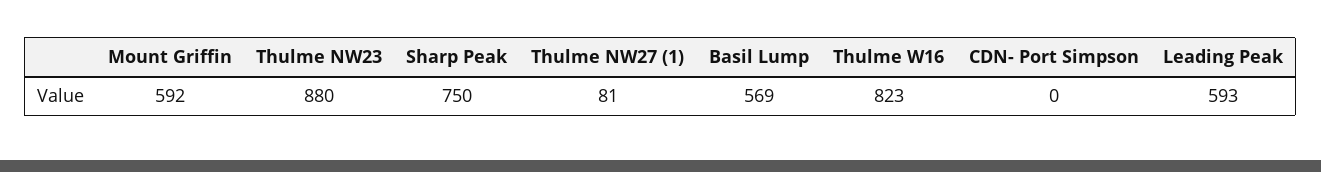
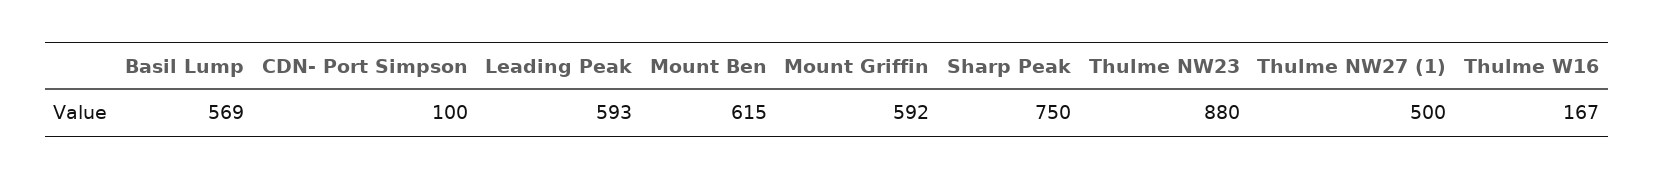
  {
    "Mount Griffin": 592,
    "Thulme NW23": 880,
    "Sharp Peak": 750,
-   "Thulme NW27 (1)": 81,
+   "Thulme NW27 (1)": 500,
    "Basil Lump": 569,
-   "Thulme W16": 823,
+   "Thulme W16": 167,
-   "CDN- Port Simpson": 0,
+   "CDN- Port Simpson": 100,
-   "Leading Peak": 593
+   "Leading Peak": 593,
+   "Mount Ben": 615
  }

